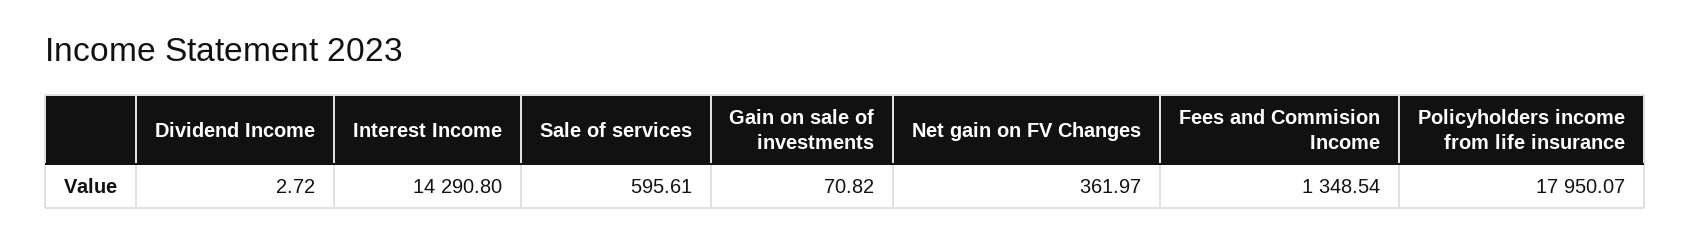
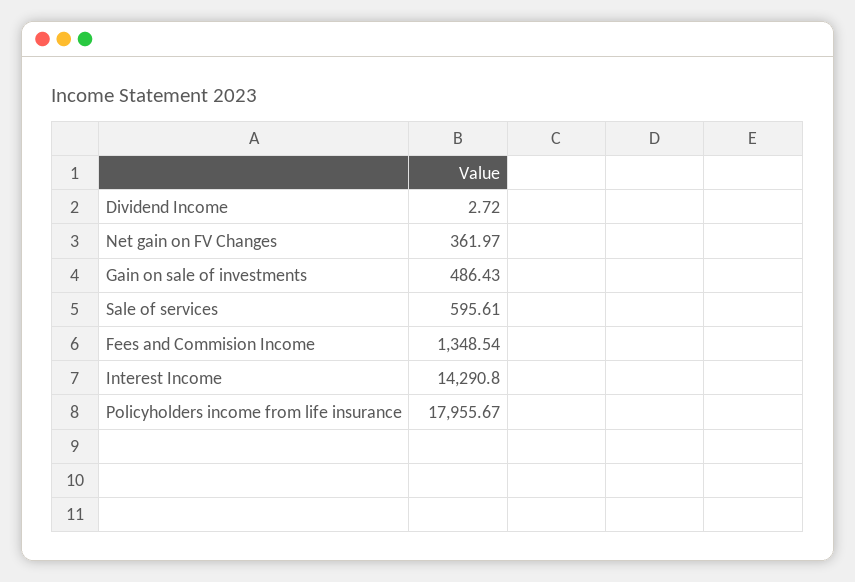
  {
    "Dividend Income": 2.72,
    "Interest Income": 14290.8,
    "Sale of services": 595.61,
-   "Gain on sale of investments": 70.82,
+   "Gain on sale of investments": 486.43,
    "Net gain on FV Changes": 361.97,
    "Fees and Commision Income": 1348.54,
-   "Policyholders income from life insurance": 17950.07
+   "Policyholders income from life insurance": 17955.67
  }

